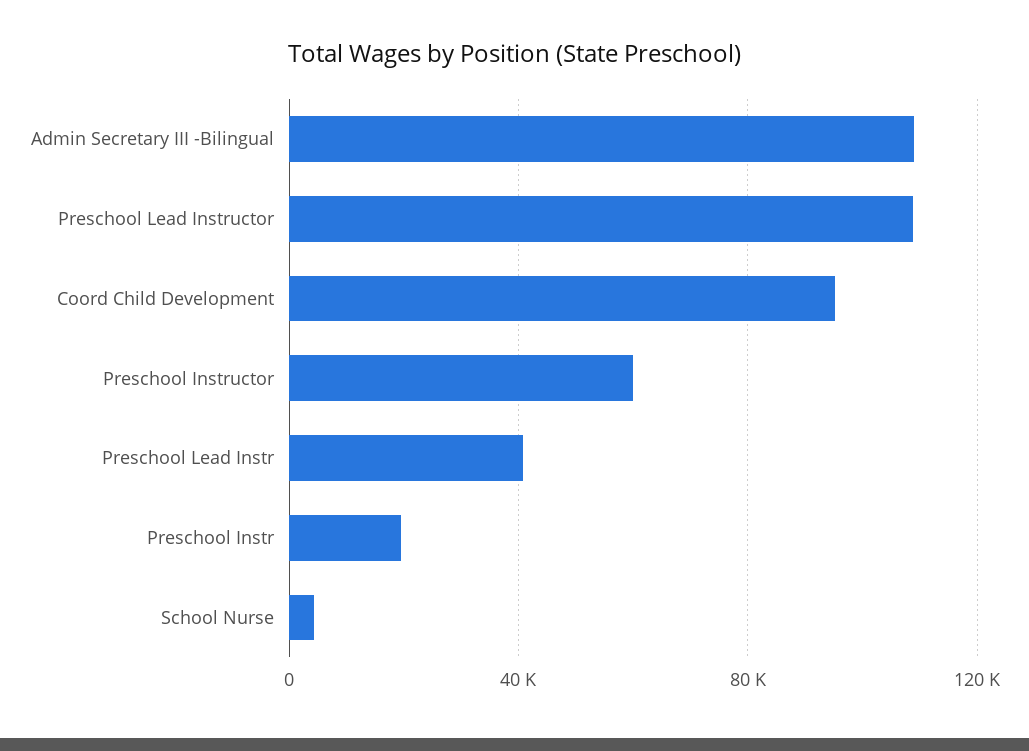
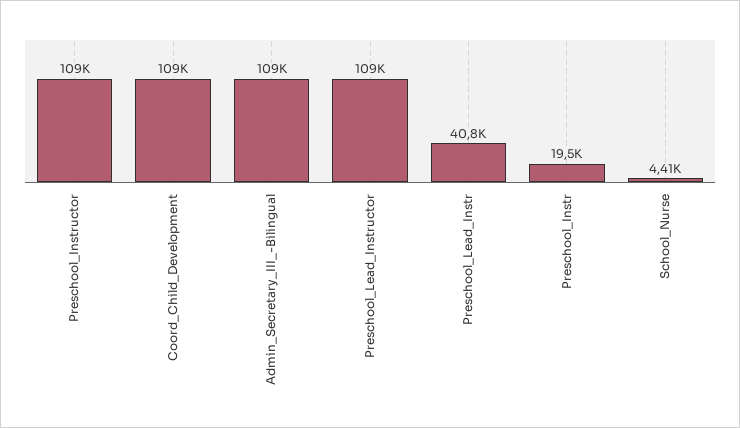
  {
    "Admin Secretary III -Bilingual": 109000,
    "Preschool Lead Instructor": 109000,
-   "Coord Child Development": 95000,
+   "Coord Child Development": 109000,
-   "Preschool Instructor": 60000,
+   "Preschool Instructor": 109000,
    "Preschool Lead Instr": 40800,
    "Preschool Instr": 19500,
    "School Nurse": 4410
  }

